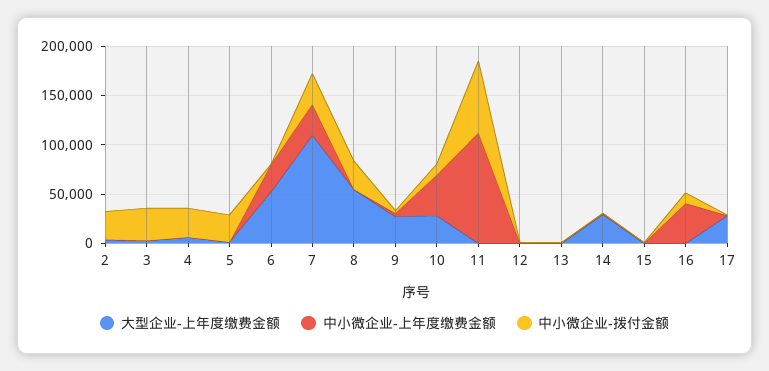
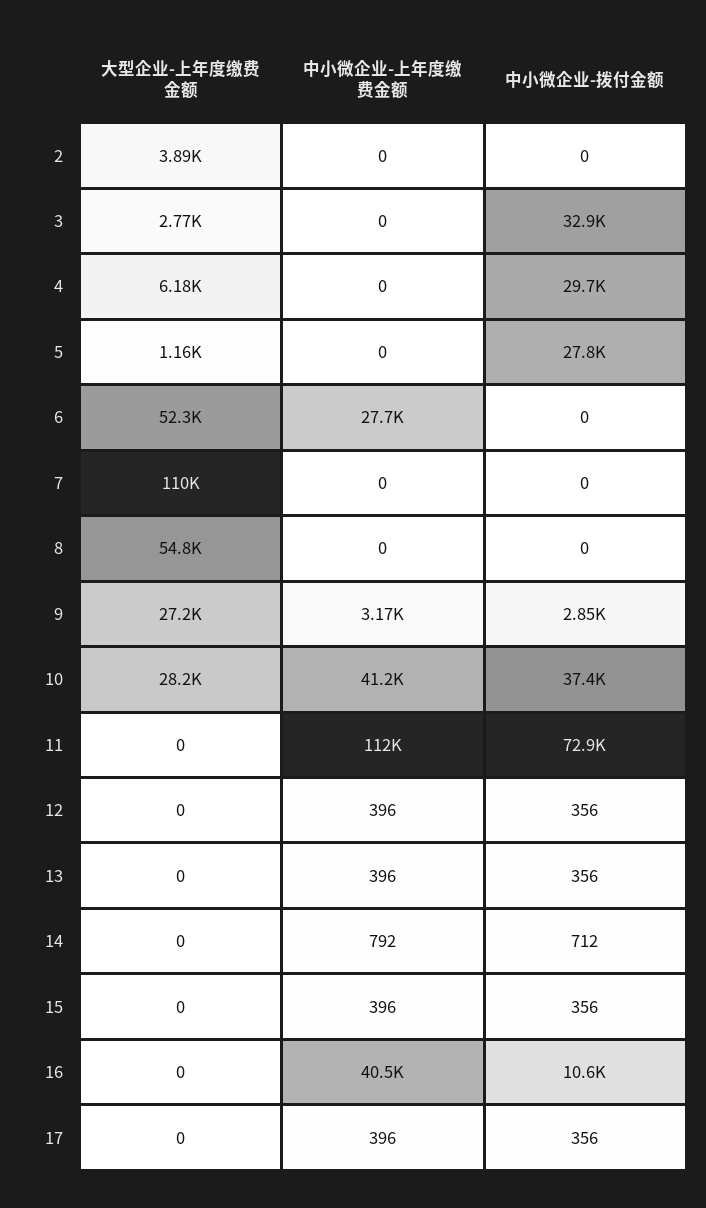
  {
    "大型企业-上年度缴费金额": {
      "2": 3890,
      "3": 2770,
      "4": 6180,
      "5": 1160,
      "6": 52300,
      "7": 110000,
      "8": 54800,
      "9": 27200,
      "10": 28200,
      "11": 0,
      "12": 0,
      "13": 0,
-     "14": 30000,
+     "14": 0,
      "15": 0,
      "16": 0,
-     "17": 30000
+     "17": 0
    },
    "中小微企业-上年度缴费金额": {
      "2": 0,
      "3": 0,
      "4": 0,
      "5": 0,
      "6": 27700,
-     "7": 30000,
+     "7": 0,
      "8": 0,
      "9": 3170,
      "10": 41200,
      "11": 112000,
      "12": 396,
      "13": 396,
      "14": 792,
      "15": 396,
      "16": 40500,
      "17": 396
    },
    "中小微企业-拨付金额": {
-     "2": 30000,
+     "2": 0,
      "3": 32900,
      "4": 29700,
      "5": 27800,
      "6": 0,
-     "7": 30000,
+     "7": 0,
-     "8": 30000,
+     "8": 0,
      "9": 2850,
-     "10": 10000,
+     "10": 37400,
      "11": 72900,
      "12": 356,
      "13": 356,
      "14": 712,
      "15": 356,
      "16": 10600,
      "17": 356
    }
  }

